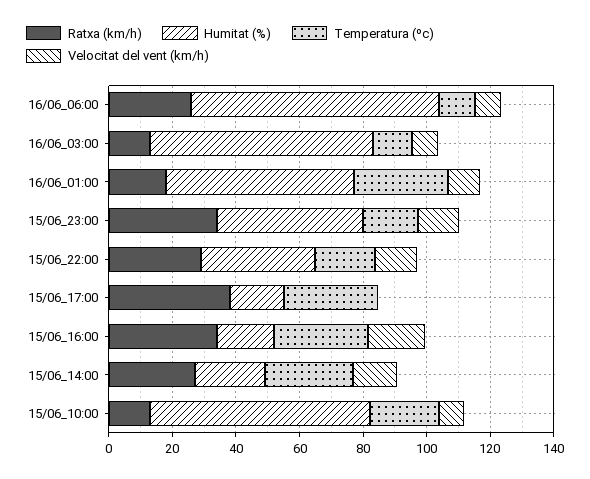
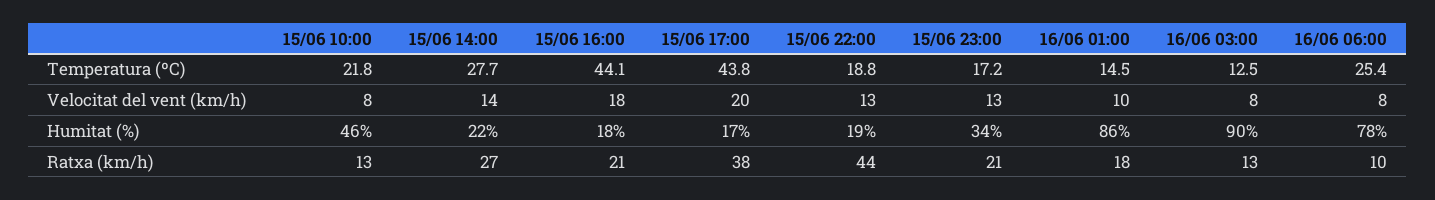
  {
    "Ratxa (km/h)": {
-     "16/06_06:00": 25,
+     "16/06_06:00": 10,
      "16/06_03:00": 13,
      "16/06_01:00": 18,
-     "15/06_23:00": 35,
+     "15/06_23:00": 21,
-     "15/06_22:00": 30,
+     "15/06_22:00": 44,
      "15/06_17:00": 38,
-     "15/06_16:00": 35,
+     "15/06_16:00": 21,
      "15/06_14:00": 27,
      "15/06_10:00": 13
    },
    "Humitat (%)": {
      "16/06_06:00": 78,
-     "16/06_03:00": 70,
+     "16/06_03:00": 90,
-     "16/06_01:00": 60,
+     "16/06_01:00": 86,
-     "15/06_23:00": 45,
+     "15/06_23:00": 34,
-     "15/06_22:00": 35,
+     "15/06_22:00": 19,
      "15/06_17:00": 17,
      "15/06_16:00": 18,
      "15/06_14:00": 22,
-     "15/06_10:00": 70
+     "15/06_10:00": 46
    },
    "Temperatura (ºc)": {
-     "16/06_06:00": 10,
+     "16/06_06:00": 25.4,
      "16/06_03:00": 12.5,
-     "16/06_01:00": 30,
+     "16/06_01:00": 14.5,
      "15/06_23:00": 17.2,
      "15/06_22:00": 18.8,
-     "15/06_17:00": 30,
+     "15/06_17:00": 43.8,
-     "15/06_16:00": 30,
+     "15/06_16:00": 44.1,
      "15/06_14:00": 27.7,
      "15/06_10:00": 21.8
    },
    "Velocitat del vent (km/h)": {
      "16/06_06:00": 8,
      "16/06_03:00": 8,
      "16/06_01:00": 10,
      "15/06_23:00": 13,
      "15/06_22:00": 13,
-     "15/06_17:00": 0,
+     "15/06_17:00": 20,
      "15/06_16:00": 18,
      "15/06_14:00": 14,
      "15/06_10:00": 8
    }
  }

